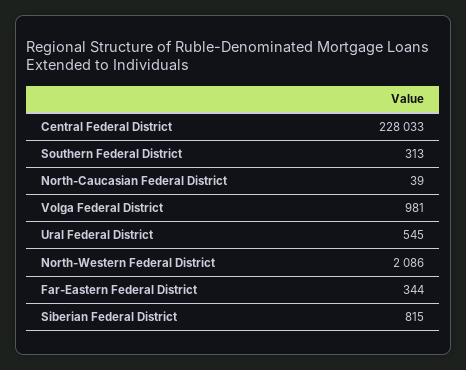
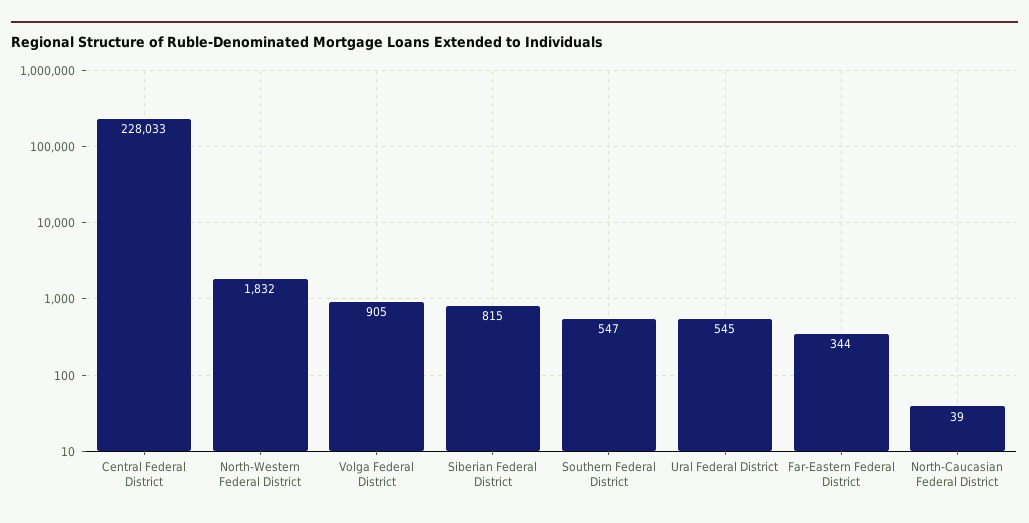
  {
    "Central Federal District": 228033,
-   "Southern Federal District": 313,
+   "Southern Federal District": 547,
    "North-Caucasian Federal District": 39,
-   "Volga Federal District": 981,
+   "Volga Federal District": 905,
    "Ural Federal District": 545,
-   "North-Western Federal District": 2086,
+   "North-Western Federal District": 1832,
    "Far-Eastern Federal District": 344,
    "Siberian Federal District": 815
  }

